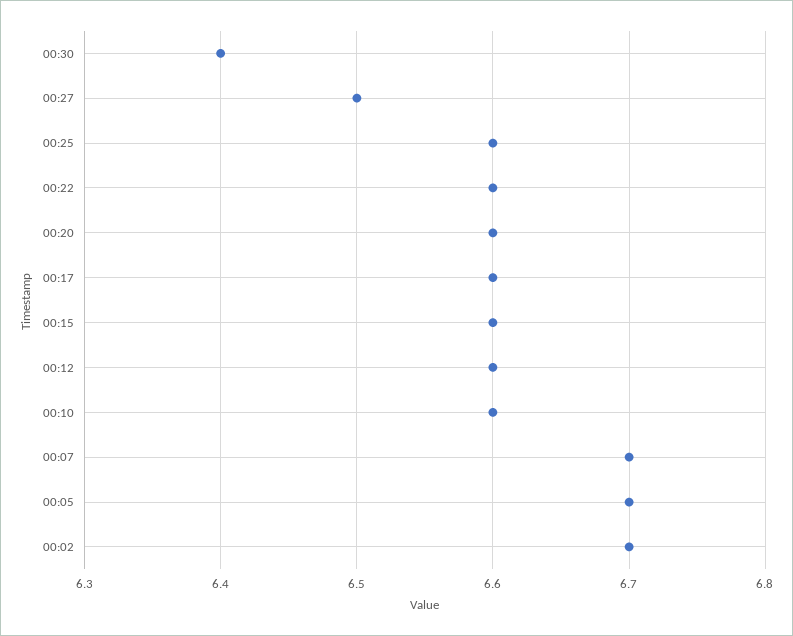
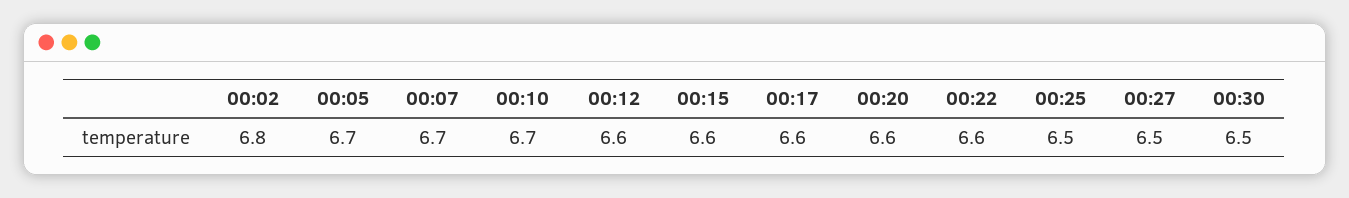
  {
-   "00:30": 6.4,
+   "00:30": 6.5,
    "00:27": 6.5,
-   "00:25": 6.6,
+   "00:25": 6.5,
    "00:22": 6.6,
    "00:20": 6.6,
    "00:17": 6.6,
    "00:15": 6.6,
    "00:12": 6.6,
-   "00:10": 6.6,
+   "00:10": 6.7,
    "00:07": 6.7,
    "00:05": 6.7,
-   "00:02": 6.7
+   "00:02": 6.8
  }

